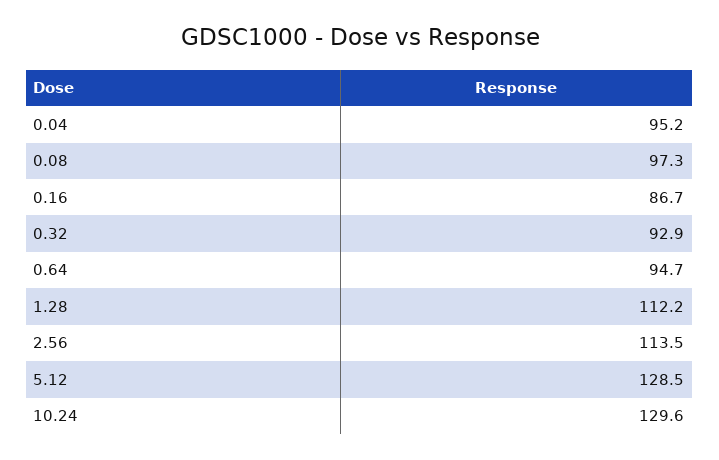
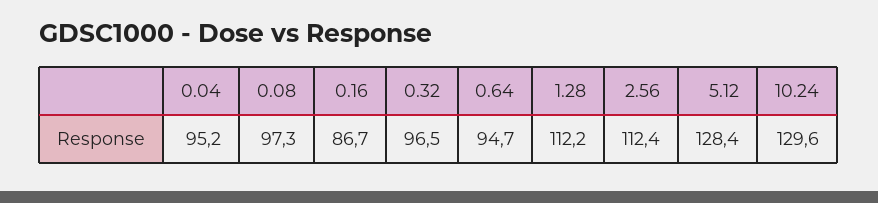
  {
    "0.04": 95.2,
    "0.08": 97.3,
    "0.16": 86.7,
-   "0.32": 92.9,
+   "0.32": 96.5,
    "0.64": 94.7,
    "1.28": 112.2,
-   "2.56": 113.5,
+   "2.56": 112.4,
-   "5.12": 128.5,
+   "5.12": 128.4,
    "10.24": 129.6
  }

